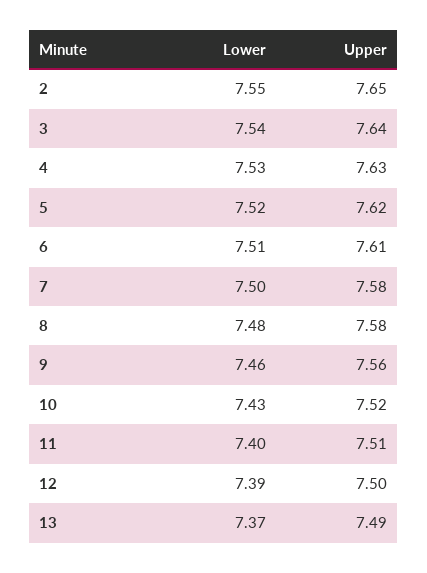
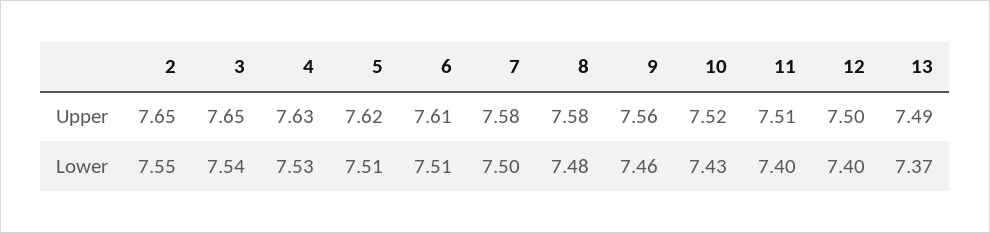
  {
    "Lower": {
      "2": 7.55,
      "3": 7.54,
      "4": 7.53,
-     "5": 7.52,
+     "5": 7.51,
      "6": 7.51,
      "7": 7.5,
      "8": 7.48,
      "9": 7.46,
      "10": 7.43,
      "11": 7.4,
-     "12": 7.39,
+     "12": 7.4,
      "13": 7.37
    },
    "Upper": {
      "2": 7.65,
-     "3": 7.64,
+     "3": 7.65,
      "4": 7.63,
      "5": 7.62,
      "6": 7.61,
      "7": 7.58,
      "8": 7.58,
      "9": 7.56,
      "10": 7.52,
      "11": 7.51,
      "12": 7.5,
      "13": 7.49
    }
  }

